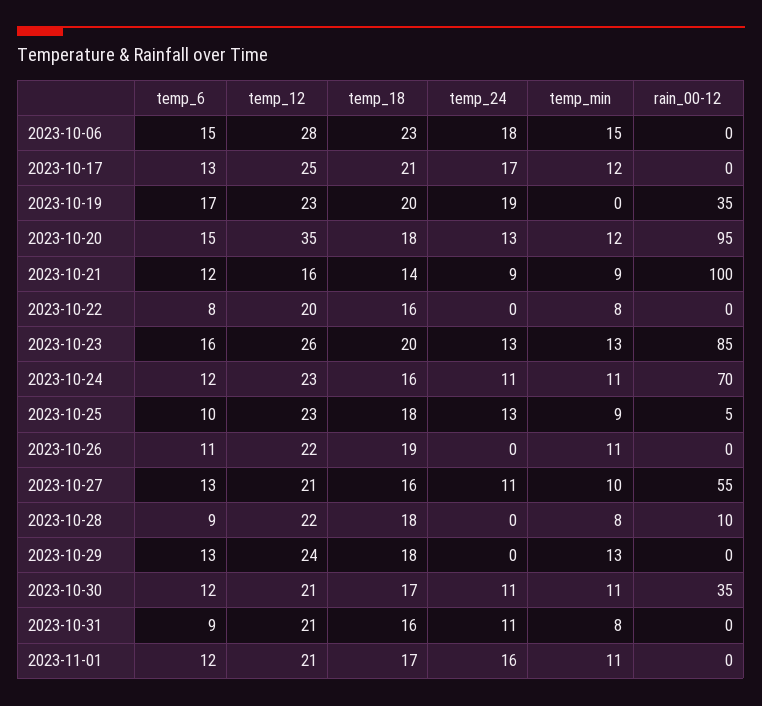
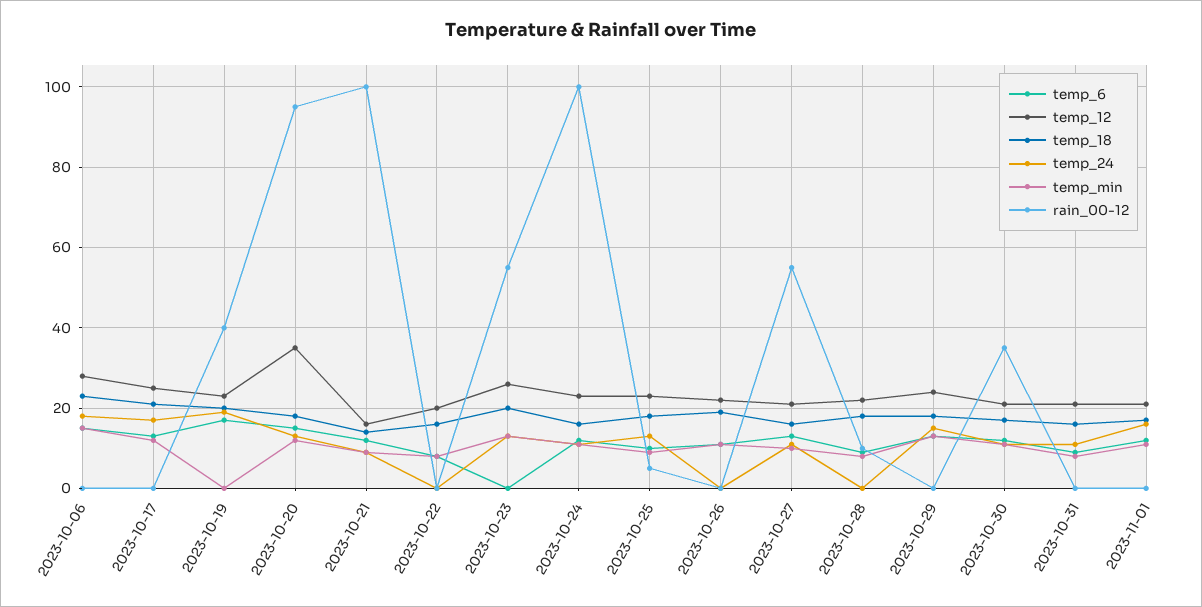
  {
    "temp_6": {
      "2023-10-06": 15,
      "2023-10-17": 13,
      "2023-10-19": 17,
      "2023-10-20": 15,
      "2023-10-21": 12,
      "2023-10-22": 8,
-     "2023-10-23": 16,
+     "2023-10-23": 0,
      "2023-10-24": 12,
      "2023-10-25": 10,
      "2023-10-26": 11,
      "2023-10-27": 13,
      "2023-10-28": 9,
      "2023-10-29": 13,
      "2023-10-30": 12,
      "2023-10-31": 9,
      "2023-11-01": 12
    },
    "temp_12": {
      "2023-10-06": 28,
      "2023-10-17": 25,
      "2023-10-19": 23,
      "2023-10-20": 35,
      "2023-10-21": 16,
      "2023-10-22": 20,
      "2023-10-23": 26,
      "2023-10-24": 23,
      "2023-10-25": 23,
      "2023-10-26": 22,
      "2023-10-27": 21,
      "2023-10-28": 22,
      "2023-10-29": 24,
      "2023-10-30": 21,
      "2023-10-31": 21,
      "2023-11-01": 21
    },
    "temp_18": {
      "2023-10-06": 23,
      "2023-10-17": 21,
      "2023-10-19": 20,
      "2023-10-20": 18,
      "2023-10-21": 14,
      "2023-10-22": 16,
      "2023-10-23": 20,
      "2023-10-24": 16,
      "2023-10-25": 18,
      "2023-10-26": 19,
      "2023-10-27": 16,
      "2023-10-28": 18,
      "2023-10-29": 18,
      "2023-10-30": 17,
      "2023-10-31": 16,
      "2023-11-01": 17
    },
    "temp_24": {
      "2023-10-06": 18,
      "2023-10-17": 17,
      "2023-10-19": 19,
      "2023-10-20": 13,
      "2023-10-21": 9,
      "2023-10-22": 0,
      "2023-10-23": 13,
      "2023-10-24": 11,
      "2023-10-25": 13,
      "2023-10-26": 0,
      "2023-10-27": 11,
      "2023-10-28": 0,
-     "2023-10-29": 0,
+     "2023-10-29": 15,
      "2023-10-30": 11,
      "2023-10-31": 11,
      "2023-11-01": 16
    },
    "temp_min": {
      "2023-10-06": 15,
      "2023-10-17": 12,
      "2023-10-19": 0,
      "2023-10-20": 12,
      "2023-10-21": 9,
      "2023-10-22": 8,
      "2023-10-23": 13,
      "2023-10-24": 11,
      "2023-10-25": 9,
      "2023-10-26": 11,
      "2023-10-27": 10,
      "2023-10-28": 8,
      "2023-10-29": 13,
      "2023-10-30": 11,
      "2023-10-31": 8,
      "2023-11-01": 11
    },
    "rain_00-12": {
      "2023-10-06": 0,
      "2023-10-17": 0,
-     "2023-10-19": 35,
+     "2023-10-19": 40,
      "2023-10-20": 95,
      "2023-10-21": 100,
      "2023-10-22": 0,
-     "2023-10-23": 85,
+     "2023-10-23": 55,
-     "2023-10-24": 70,
+     "2023-10-24": 100,
      "2023-10-25": 5,
      "2023-10-26": 0,
      "2023-10-27": 55,
      "2023-10-28": 10,
      "2023-10-29": 0,
      "2023-10-30": 35,
      "2023-10-31": 0,
      "2023-11-01": 0
    }
  }

